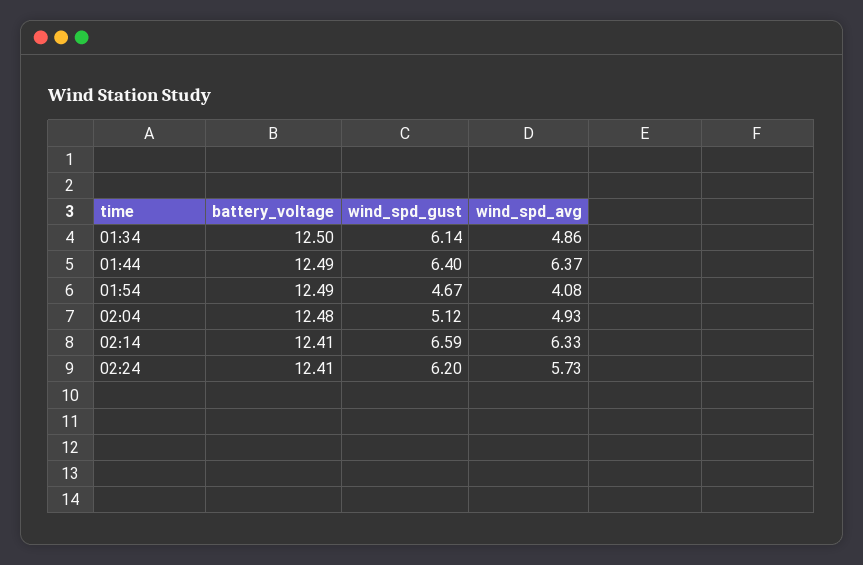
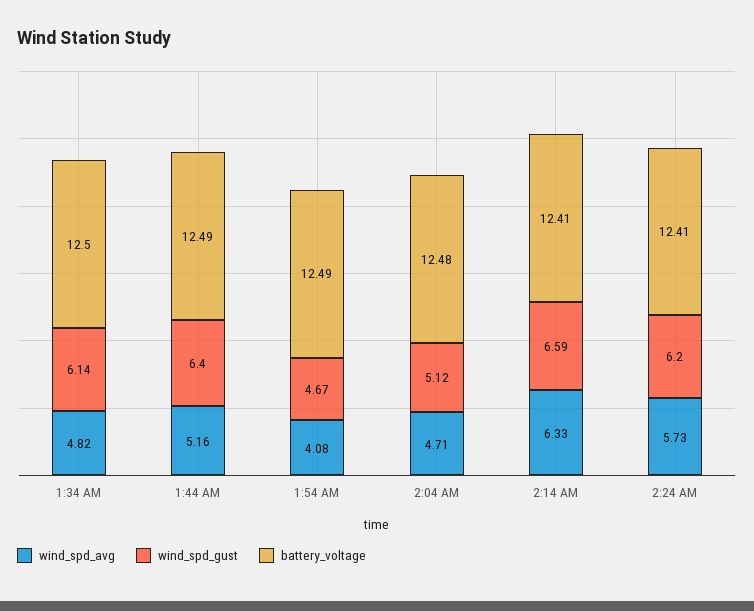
  {
    "battery_voltage": {
      "01:34": 12.5,
      "01:44": 12.49,
      "01:54": 12.49,
      "02:04": 12.48,
      "02:14": 12.41,
      "02:24": 12.41
    },
    "wind_spd_gust": {
      "01:34": 6.14,
      "01:44": 6.4,
      "01:54": 4.67,
      "02:04": 5.12,
      "02:14": 6.59,
      "02:24": 6.2
    },
    "wind_spd_avg": {
-     "01:34": 4.86,
+     "01:34": 4.82,
-     "01:44": 6.37,
+     "01:44": 5.16,
      "01:54": 4.08,
-     "02:04": 4.93,
+     "02:04": 4.71,
      "02:14": 6.33,
      "02:24": 5.73
    }
  }

